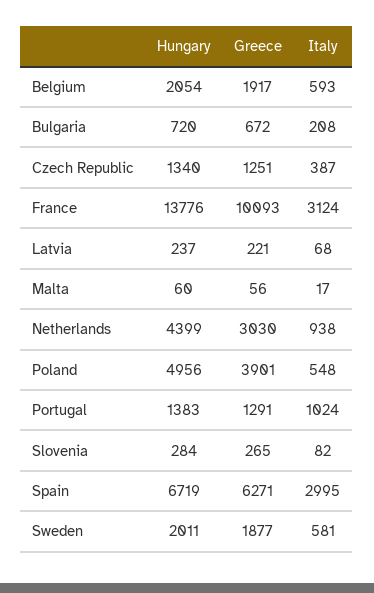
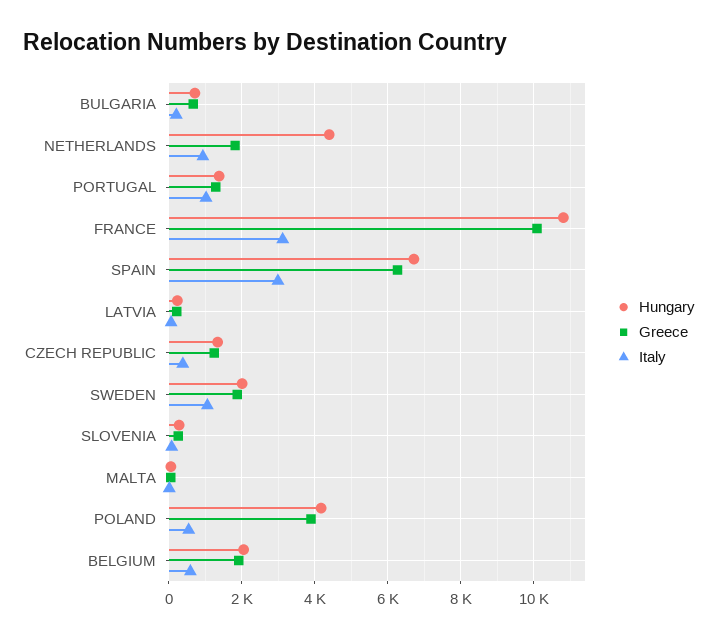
  {
    "Hungary": {
      "Belgium": 2054,
      "Bulgaria": 720,
      "Czech Republic": 1340,
-     "France": 13776,
+     "France": 10800,
      "Latvia": 237,
      "Malta": 60,
      "Netherlands": 4399,
-     "Poland": 4956,
+     "Poland": 4200,
      "Portugal": 1383,
      "Slovenia": 284,
      "Spain": 6719,
      "Sweden": 2011
    },
    "Greece": {
      "Belgium": 1917,
      "Bulgaria": 672,
      "Czech Republic": 1251,
      "France": 10093,
      "Latvia": 221,
      "Malta": 56,
-     "Netherlands": 3030,
+     "Netherlands": 1800,
      "Poland": 3901,
      "Portugal": 1291,
      "Slovenia": 265,
      "Spain": 6271,
      "Sweden": 1877
    },
    "Italy": {
      "Belgium": 593,
      "Bulgaria": 208,
      "Czech Republic": 387,
      "France": 3124,
      "Latvia": 68,
      "Malta": 17,
      "Netherlands": 938,
      "Poland": 548,
      "Portugal": 1024,
      "Slovenia": 82,
      "Spain": 2995,
-     "Sweden": 581
+     "Sweden": 1000
    }
  }

